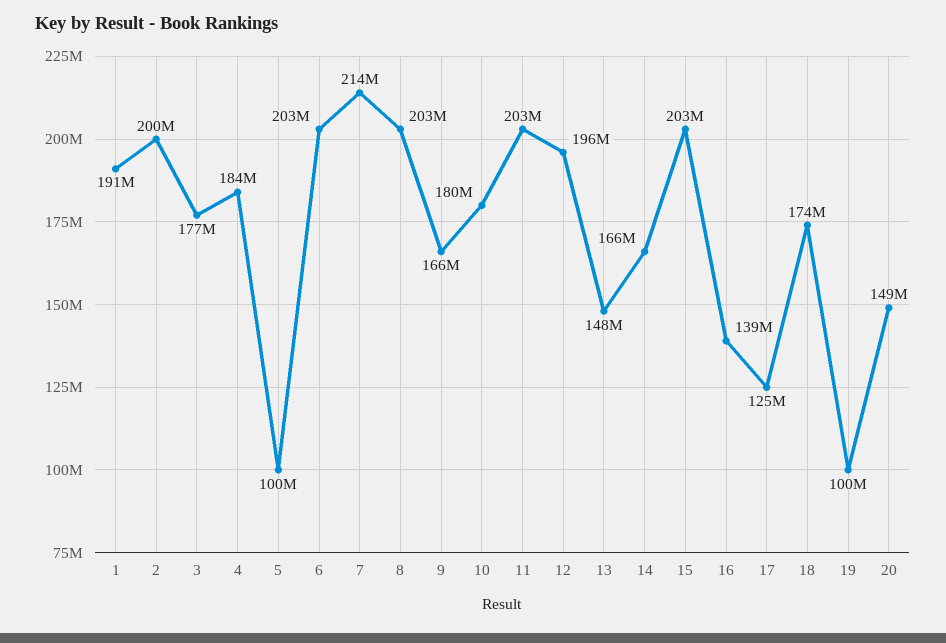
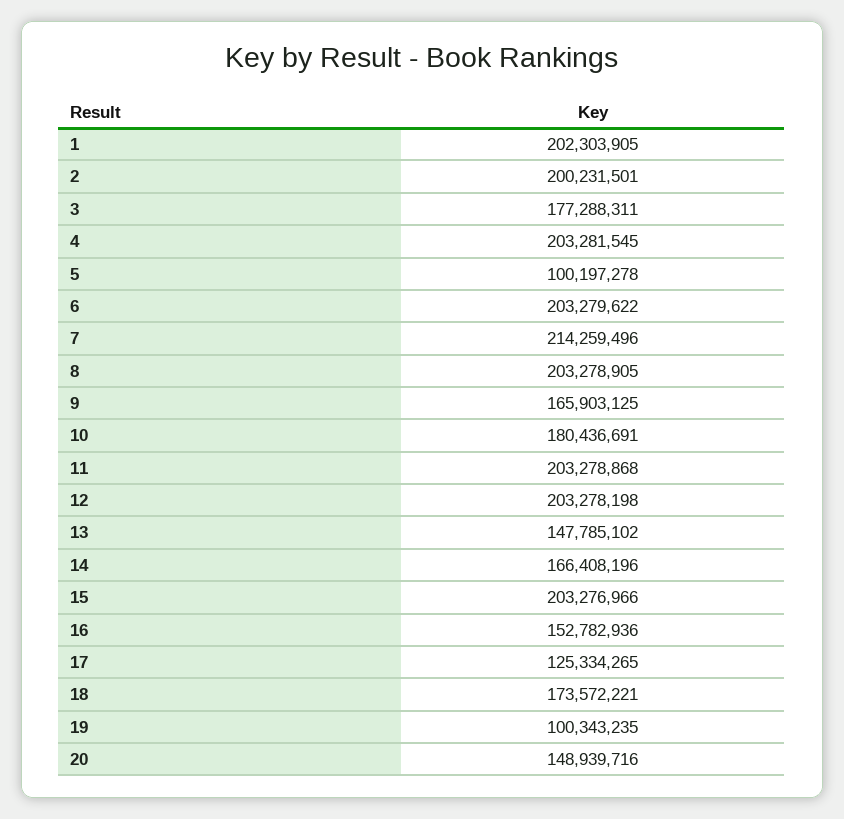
  {
-   "1": 191000000,
+   "1": 202303905,
    "2": 200231501,
    "3": 177288311,
-   "4": 184000000,
+   "4": 203281545,
    "5": 100197278,
    "6": 203279622,
    "7": 214259496,
    "8": 203278905,
    "9": 165903125,
    "10": 180436691,
    "11": 203278868,
-   "12": 196000000,
+   "12": 203278198,
    "13": 147785102,
    "14": 166408196,
    "15": 203276966,
-   "16": 139000000,
+   "16": 152782936,
    "17": 125334265,
    "18": 173572221,
    "19": 100343235,
    "20": 148939716
  }

